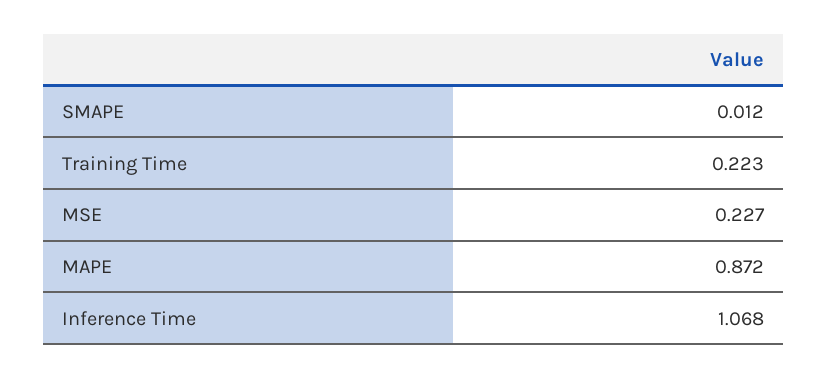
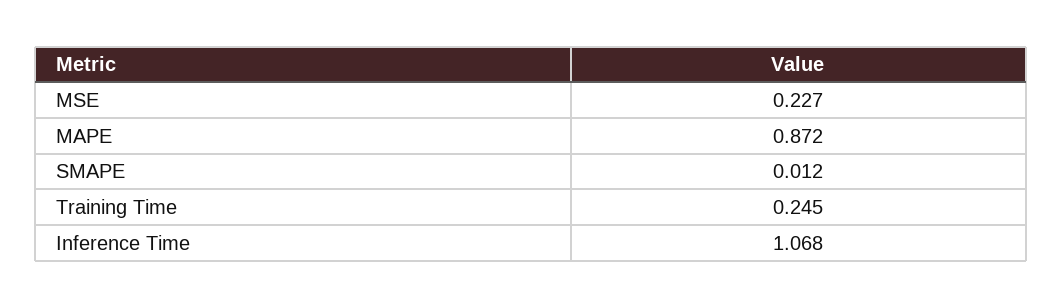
  {
    "SMAPE": 0.012,
-   "Training Time": 0.223,
+   "Training Time": 0.245,
    "MSE": 0.227,
    "MAPE": 0.872,
    "Inference Time": 1.068
  }

